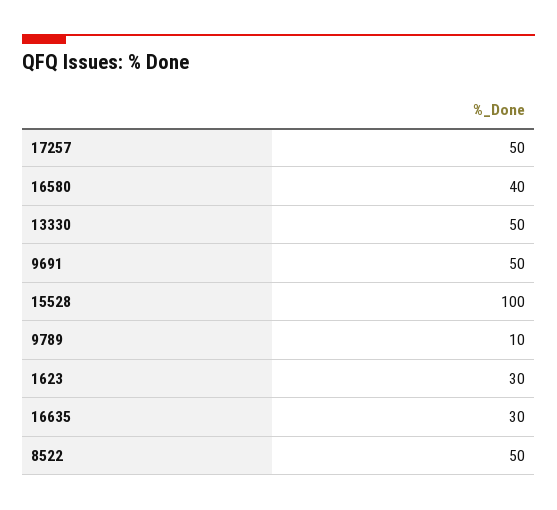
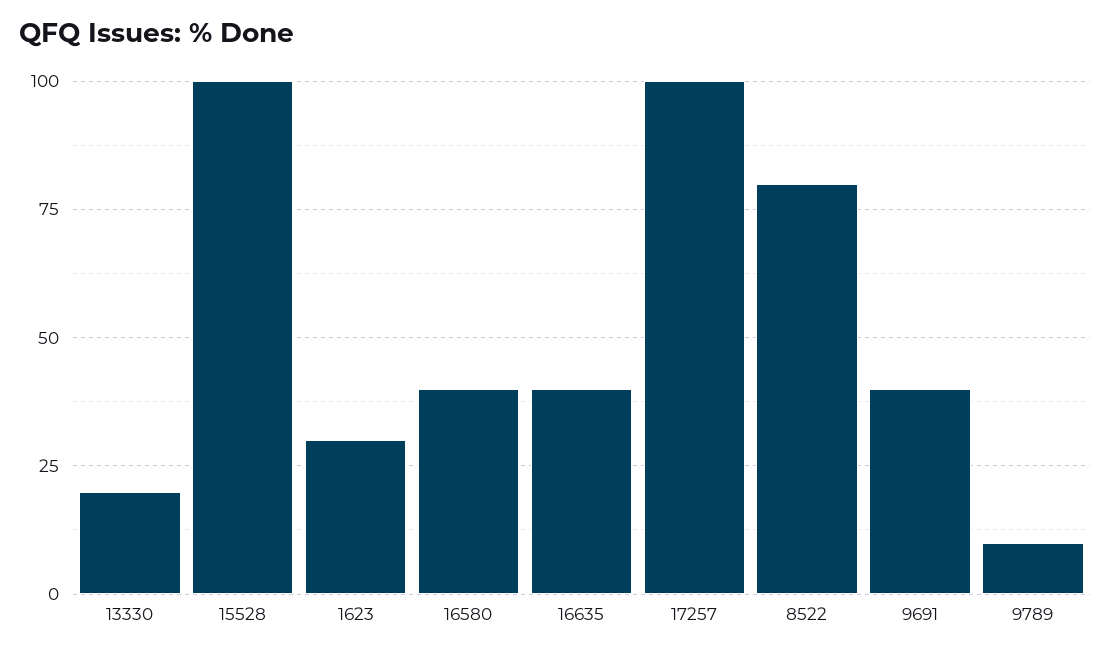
  {
-   "17257": 50,
+   "17257": 100,
    "16580": 40,
-   "13330": 50,
+   "13330": 20,
-   "9691": 50,
+   "9691": 40,
    "15528": 100,
    "9789": 10,
    "1623": 30,
-   "16635": 30,
+   "16635": 40,
-   "8522": 50
+   "8522": 80
  }

